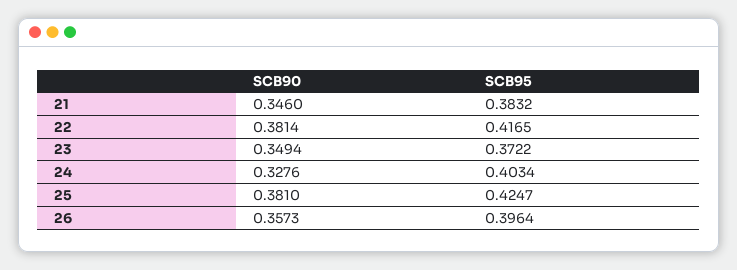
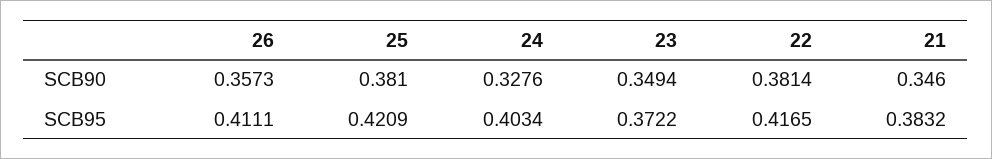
  {
    "SCB90": {
      "21": 0.346,
      "22": 0.3814,
      "23": 0.3494,
      "24": 0.3276,
      "25": 0.381,
      "26": 0.3573
    },
    "SCB95": {
      "21": 0.3832,
      "22": 0.4165,
      "23": 0.3722,
      "24": 0.4034,
-     "25": 0.4247,
+     "25": 0.4209,
-     "26": 0.3964
+     "26": 0.4111
    }
  }

